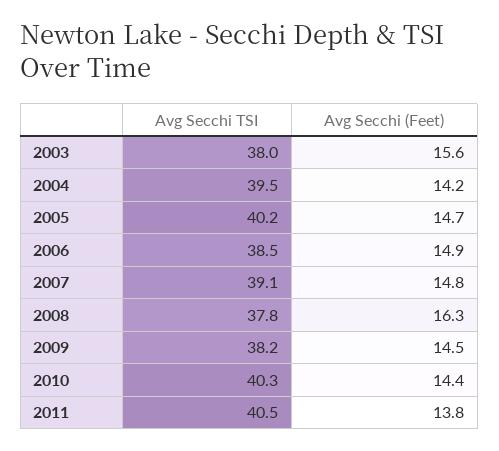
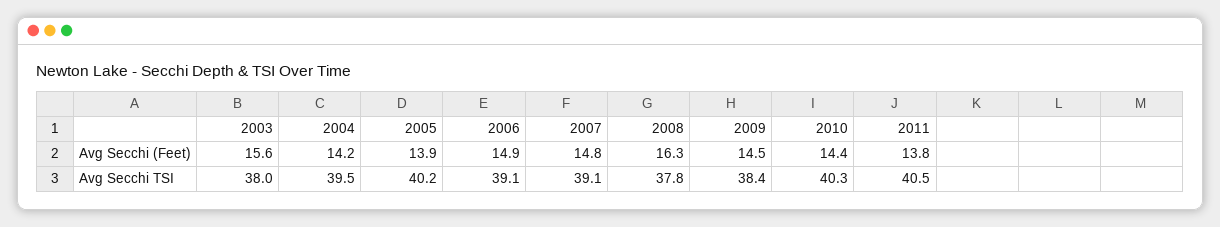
  {
    "Avg Secchi TSI": {
      "2003": 38,
      "2004": 39.5,
      "2005": 40.2,
-     "2006": 38.5,
+     "2006": 39.1,
      "2007": 39.1,
      "2008": 37.8,
-     "2009": 38.2,
+     "2009": 38.4,
      "2010": 40.3,
      "2011": 40.5
    },
    "Avg Secchi (Feet)": {
      "2003": 15.6,
      "2004": 14.2,
-     "2005": 14.7,
+     "2005": 13.9,
      "2006": 14.9,
      "2007": 14.8,
      "2008": 16.3,
      "2009": 14.5,
      "2010": 14.4,
      "2011": 13.8
    }
  }

